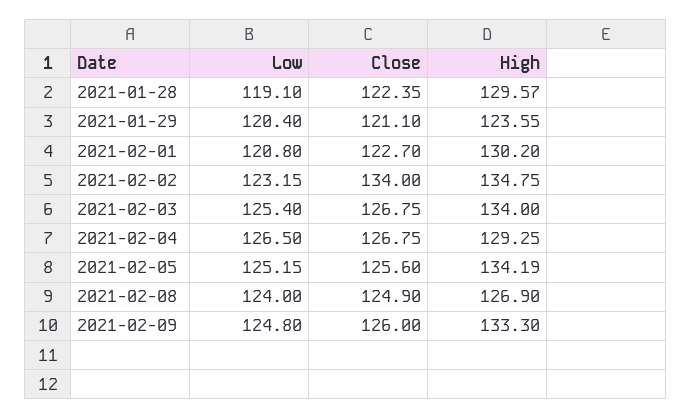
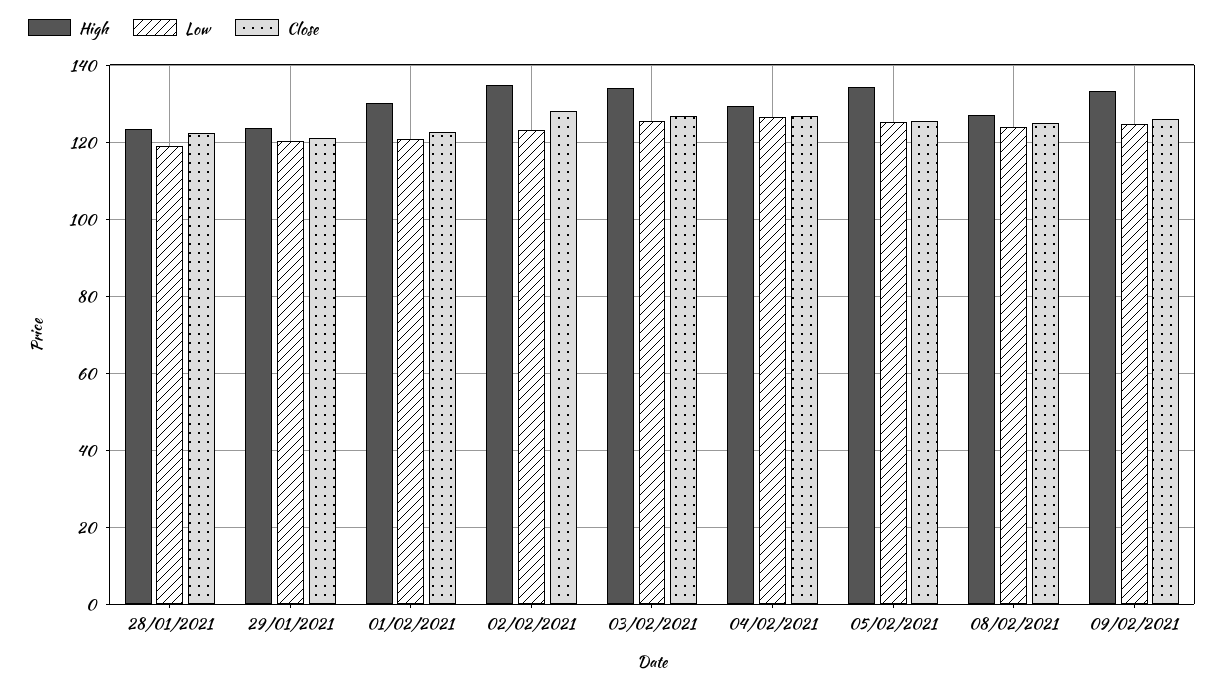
  {
    "Low": {
      "2021-01-28": 119.1,
      "2021-01-29": 120.4,
      "2021-02-01": 120.8,
      "2021-02-02": 123.15,
      "2021-02-03": 125.4,
      "2021-02-04": 126.5,
      "2021-02-05": 125.15,
      "2021-02-08": 124,
      "2021-02-09": 124.8
    },
    "Close": {
      "2021-01-28": 122.35,
      "2021-01-29": 121.1,
      "2021-02-01": 122.7,
-     "2021-02-02": 134,
+     "2021-02-02": 128,
      "2021-02-03": 126.75,
      "2021-02-04": 126.75,
      "2021-02-05": 125.6,
      "2021-02-08": 124.9,
      "2021-02-09": 126
    },
    "High": {
-     "2021-01-28": 129.57,
+     "2021-01-28": 124,
      "2021-01-29": 123.55,
      "2021-02-01": 130.2,
      "2021-02-02": 134.75,
      "2021-02-03": 134,
      "2021-02-04": 129.25,
      "2021-02-05": 134.19,
      "2021-02-08": 126.9,
      "2021-02-09": 133.3
    }
  }

